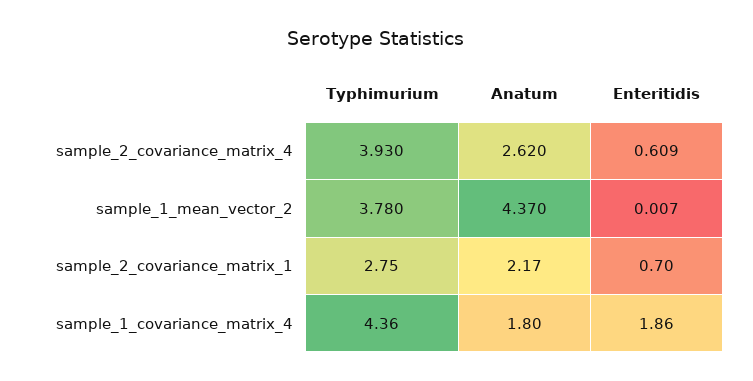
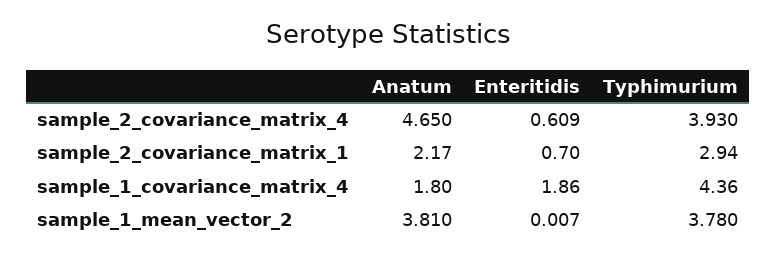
  {
    "Typhimurium": {
      "sample_2_covariance_matrix_4": 3.93,
      "sample_1_mean_vector_2": 3.78,
-     "sample_2_covariance_matrix_1": 2.75,
+     "sample_2_covariance_matrix_1": 2.94,
      "sample_1_covariance_matrix_4": 4.36
    },
    "Anatum": {
-     "sample_2_covariance_matrix_4": 2.62,
+     "sample_2_covariance_matrix_4": 4.65,
-     "sample_1_mean_vector_2": 4.37,
+     "sample_1_mean_vector_2": 3.81,
      "sample_2_covariance_matrix_1": 2.17,
      "sample_1_covariance_matrix_4": 1.8
    },
    "Enteritidis": {
      "sample_2_covariance_matrix_4": 0.609,
      "sample_1_mean_vector_2": 0.007,
      "sample_2_covariance_matrix_1": 0.7,
      "sample_1_covariance_matrix_4": 1.86
    }
  }

